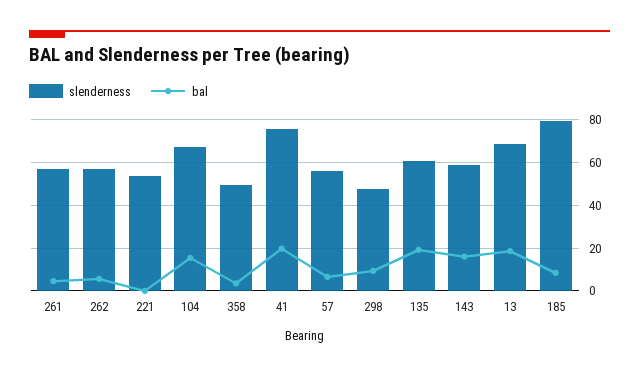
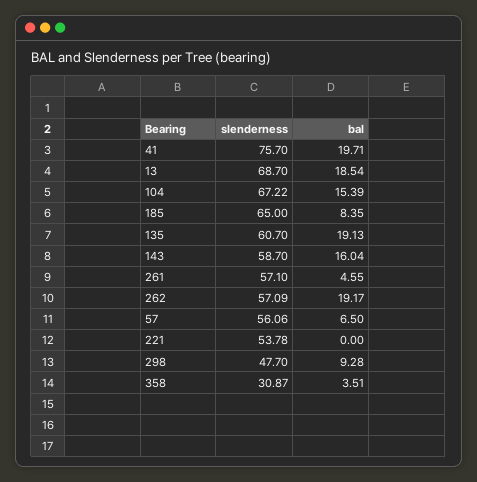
  {
    "slenderness": {
      "261": 57.1,
      "262": 57.09,
      "221": 53.78,
      "104": 67.22,
-     "358": 50,
+     "358": 30.87,
      "41": 75.7,
      "57": 56.06,
      "298": 47.7,
      "135": 60.7,
      "143": 58.7,
      "13": 68.7,
-     "185": 80
+     "185": 65
    },
    "bal": {
      "261": 4.55,
-     "262": 5,
+     "262": 19.17,
      "221": 0,
      "104": 15.39,
      "358": 3.51,
      "41": 19.71,
      "57": 6.5,
      "298": 9.28,
      "135": 19.13,
      "143": 16.04,
      "13": 18.54,
      "185": 8.35
    }
  }

